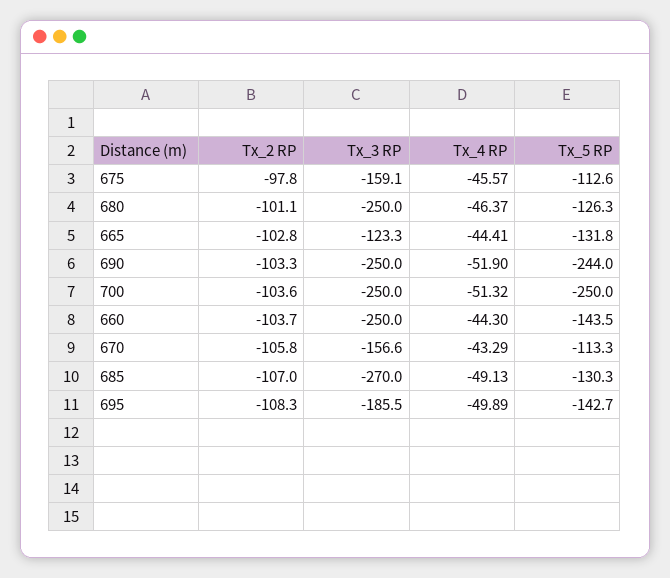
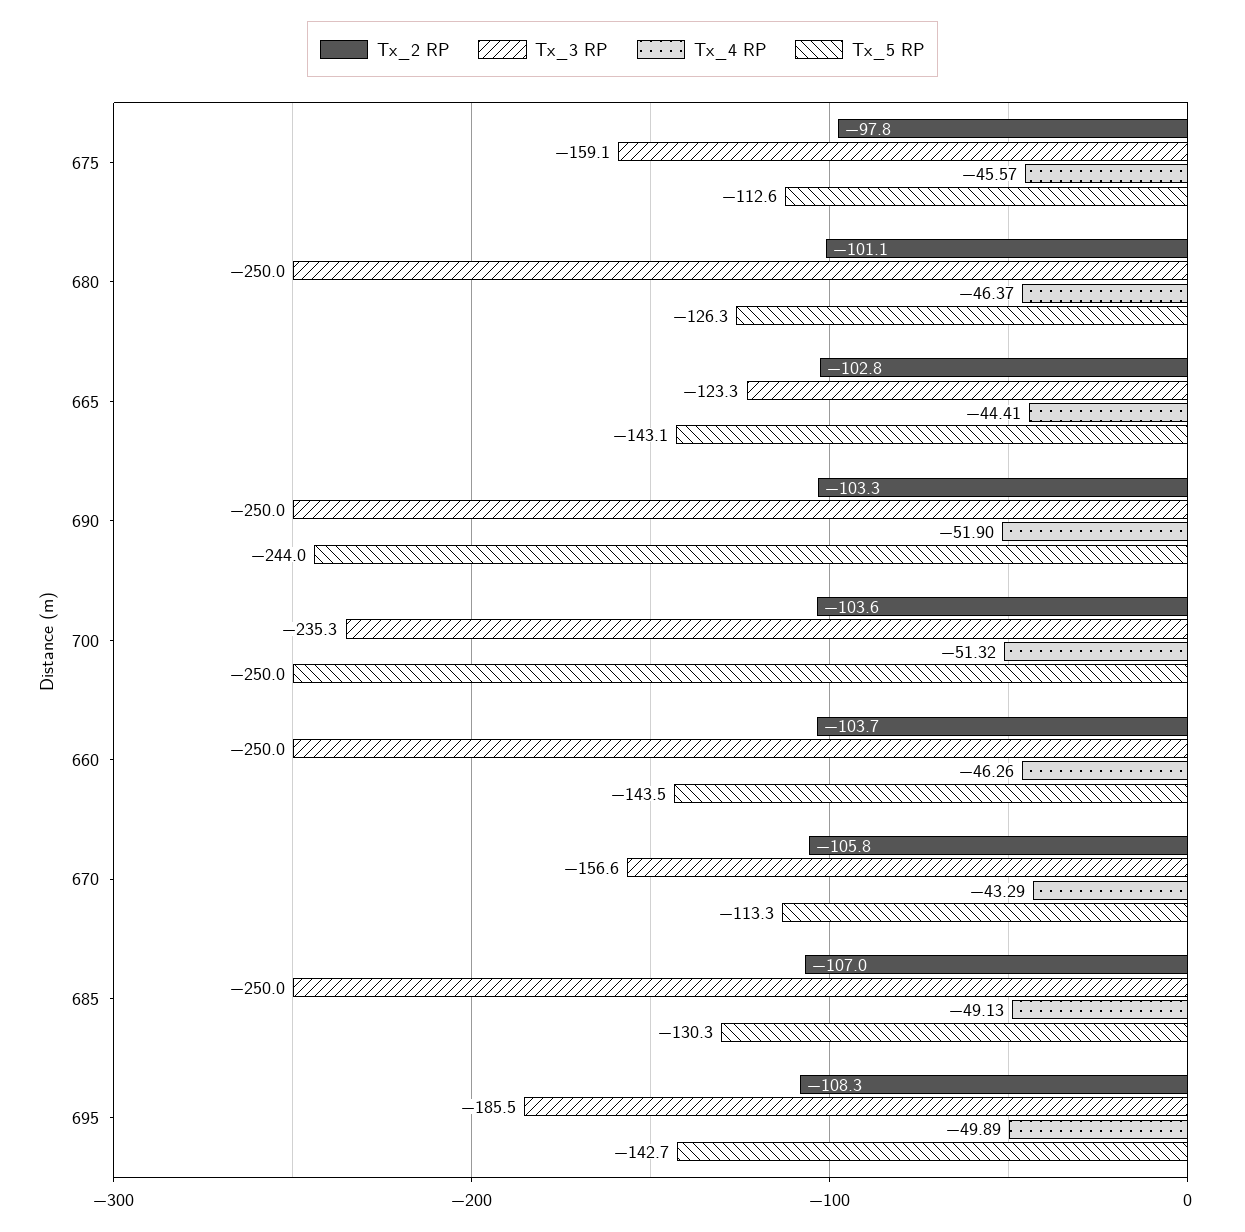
  {
    "Tx_2 RP": {
      "675": -97.8,
      "680": -101.1,
      "665": -102.8,
      "690": -103.3,
      "700": -103.6,
      "660": -103.7,
      "670": -105.8,
      "685": -107,
      "695": -108.3
    },
    "Tx_3 RP": {
      "675": -159.1,
      "680": -250,
      "665": -123.3,
      "690": -250,
-     "700": -250,
+     "700": -235.3,
      "660": -250,
      "670": -156.6,
-     "685": -270,
+     "685": -250,
      "695": -185.5
    },
    "Tx_4 RP": {
      "675": -45.57,
      "680": -46.37,
      "665": -44.41,
      "690": -51.9,
      "700": -51.32,
-     "660": -44.3,
+     "660": -46.26,
      "670": -43.29,
      "685": -49.13,
      "695": -49.89
    },
    "Tx_5 RP": {
      "675": -112.6,
      "680": -126.3,
-     "665": -131.8,
+     "665": -143.1,
      "690": -244,
      "700": -250,
      "660": -143.5,
      "670": -113.3,
      "685": -130.3,
      "695": -142.7
    }
  }

